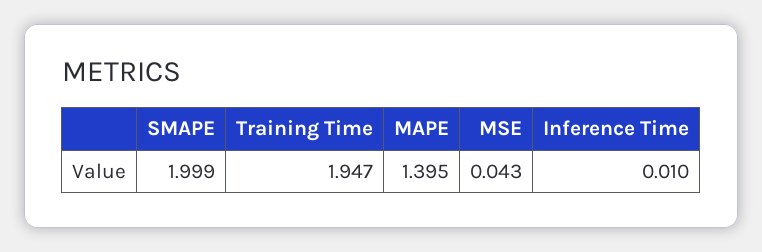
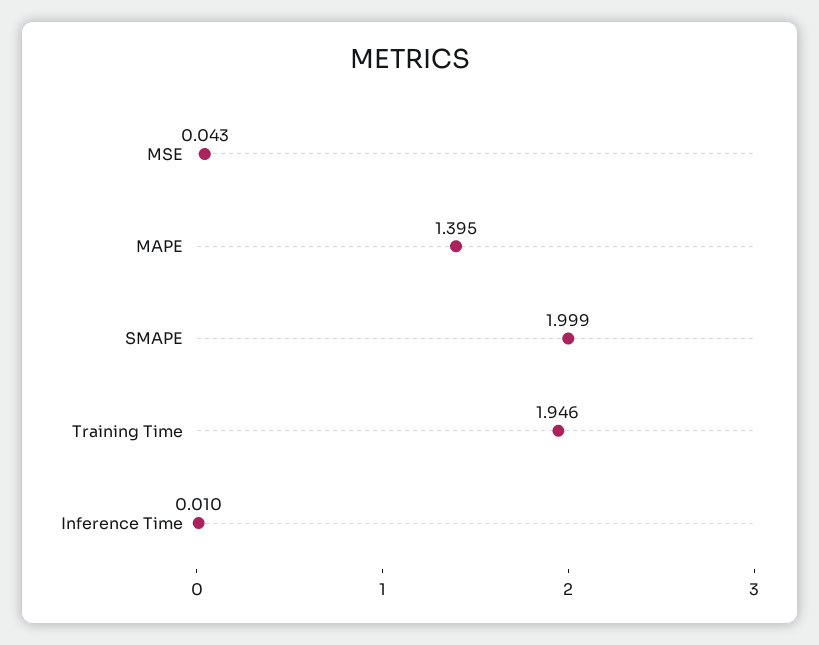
  {
    "SMAPE": 1.999,
-   "Training Time": 1.947,
+   "Training Time": 1.946,
    "MAPE": 1.395,
    "MSE": 0.043,
    "Inference Time": 0.01
  }

